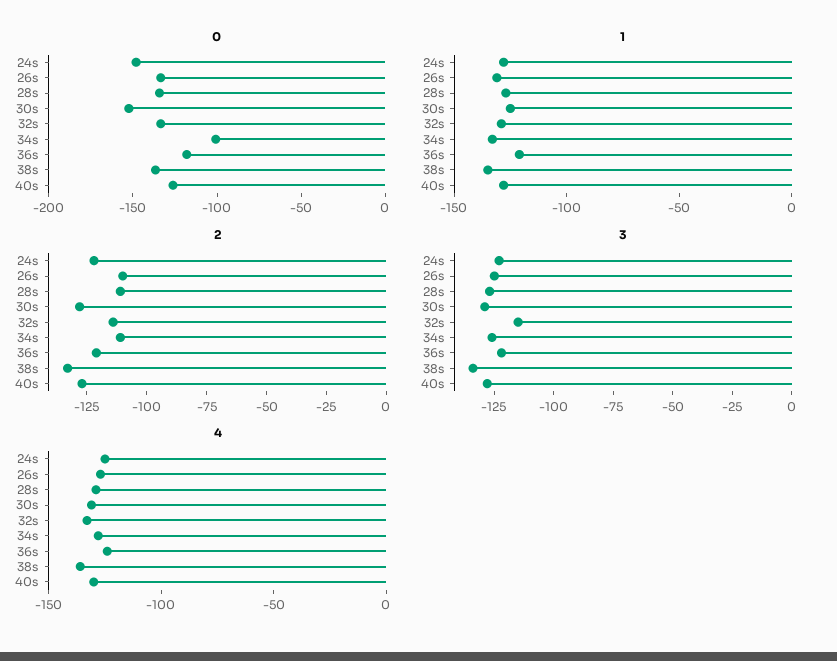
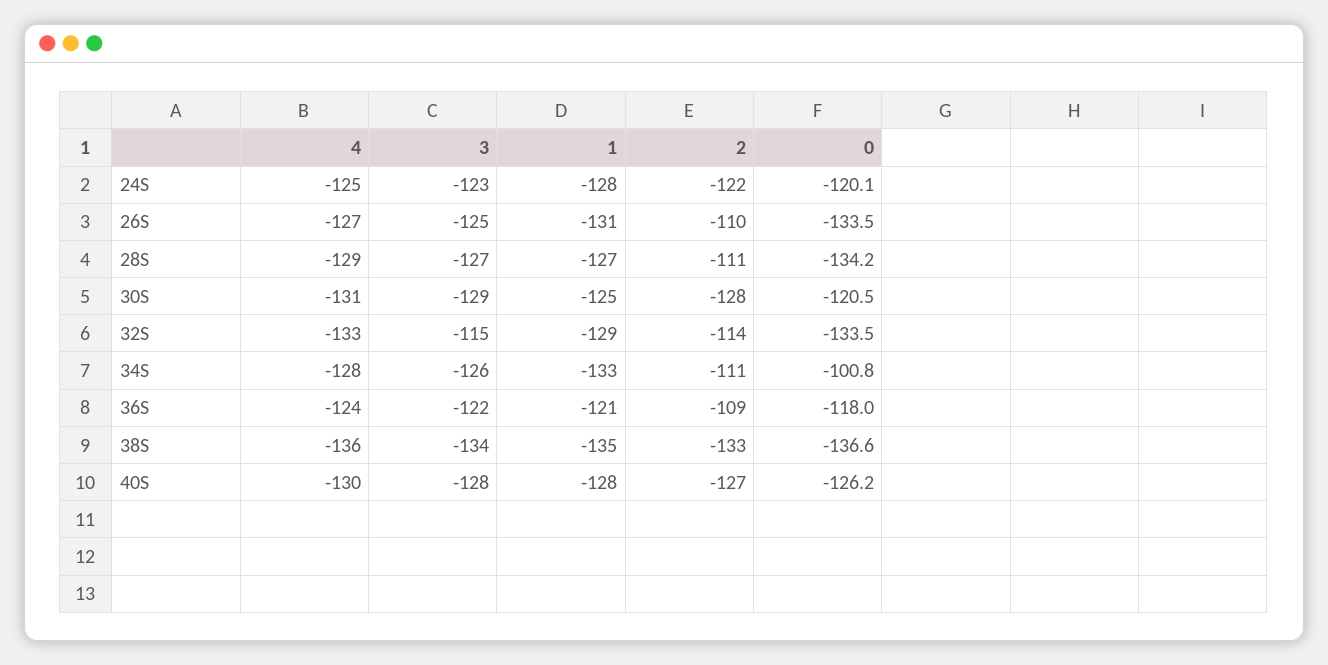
  {
    "0": {
-     "24s": -150,
+     "24s": -120.1,
      "26s": -133.5,
      "28s": -134.2,
-     "30s": -150,
+     "30s": -120.5,
      "32s": -133.5,
      "34s": -100.8,
      "36s": -118,
      "38s": -136.6,
      "40s": -126.2
    },
    "1": {
      "24s": -128,
      "26s": -131,
      "28s": -127,
      "30s": -125,
      "32s": -129,
      "34s": -133,
      "36s": -121,
      "38s": -135,
      "40s": -128
    },
    "2": {
      "24s": -122,
      "26s": -110,
      "28s": -111,
      "30s": -128,
      "32s": -114,
      "34s": -111,
-     "36s": -120,
+     "36s": -109,
      "38s": -133,
      "40s": -127
    },
    "3": {
      "24s": -123,
      "26s": -125,
      "28s": -127,
      "30s": -129,
      "32s": -115,
      "34s": -126,
      "36s": -122,
      "38s": -134,
      "40s": -128
    },
    "4": {
      "24s": -125,
      "26s": -127,
      "28s": -129,
      "30s": -131,
      "32s": -133,
      "34s": -128,
      "36s": -124,
      "38s": -136,
      "40s": -130
    }
  }

